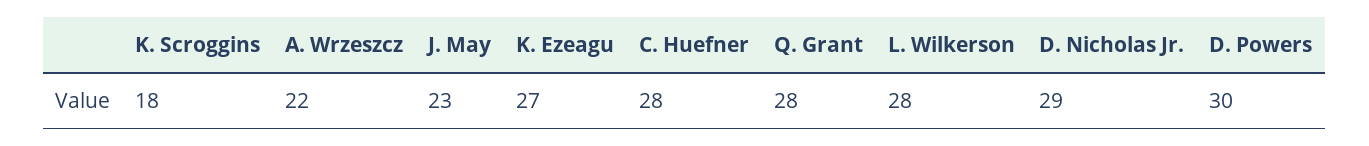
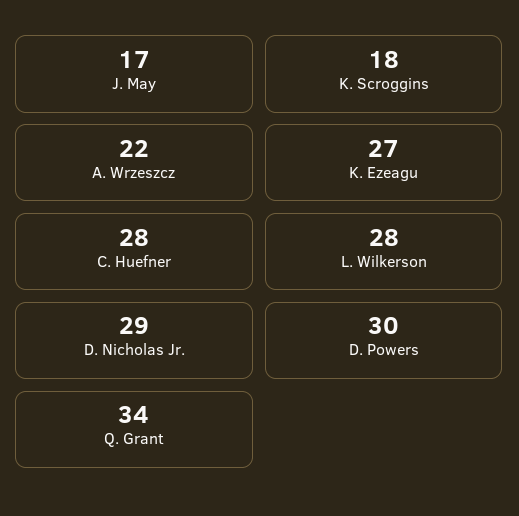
  {
    "K. Scroggins": 18,
    "A. Wrzeszcz": 22,
-   "J. May": 23,
+   "J. May": 17,
    "K. Ezeagu": 27,
    "C. Huefner": 28,
-   "Q. Grant": 28,
+   "Q. Grant": 34,
    "L. Wilkerson": 28,
    "D. Nicholas Jr.": 29,
    "D. Powers": 30
  }

